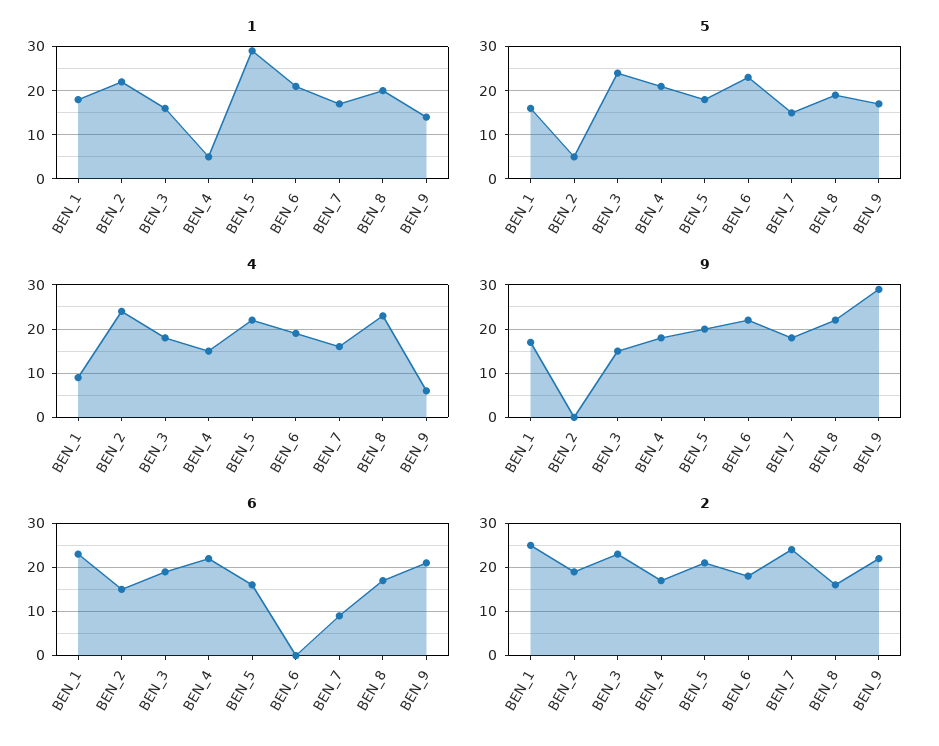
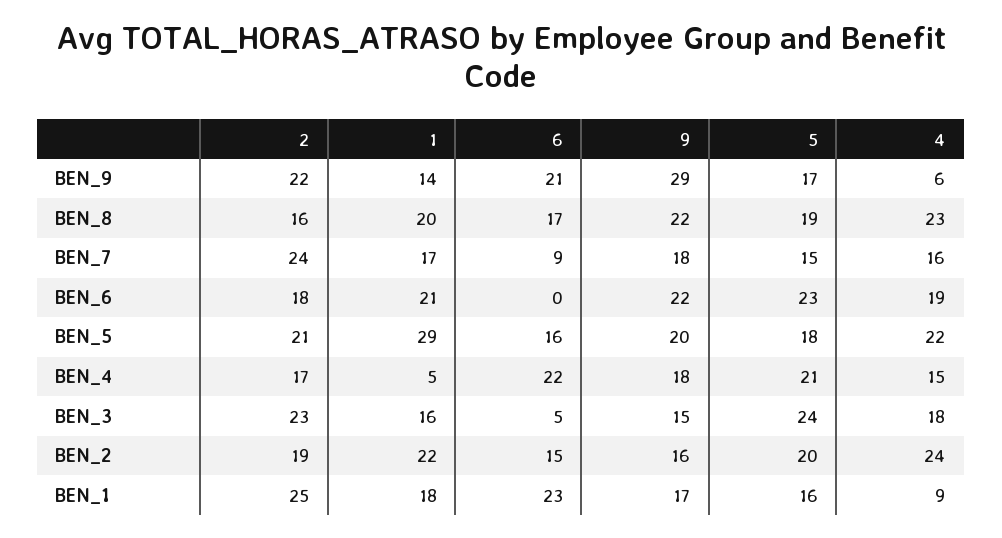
  {
    "1": {
      "BEN_1": 18,
      "BEN_2": 22,
      "BEN_3": 16,
      "BEN_4": 5,
      "BEN_5": 29,
      "BEN_6": 21,
      "BEN_7": 17,
      "BEN_8": 20,
      "BEN_9": 14
    },
    "5": {
      "BEN_1": 16,
-     "BEN_2": 5,
+     "BEN_2": 20,
      "BEN_3": 24,
      "BEN_4": 21,
      "BEN_5": 18,
      "BEN_6": 23,
      "BEN_7": 15,
      "BEN_8": 19,
      "BEN_9": 17
    },
    "4": {
      "BEN_1": 9,
      "BEN_2": 24,
      "BEN_3": 18,
      "BEN_4": 15,
      "BEN_5": 22,
      "BEN_6": 19,
      "BEN_7": 16,
      "BEN_8": 23,
      "BEN_9": 6
    },
    "9": {
      "BEN_1": 17,
-     "BEN_2": 0,
+     "BEN_2": 16,
      "BEN_3": 15,
      "BEN_4": 18,
      "BEN_5": 20,
      "BEN_6": 22,
      "BEN_7": 18,
      "BEN_8": 22,
      "BEN_9": 29
    },
    "6": {
      "BEN_1": 23,
      "BEN_2": 15,
-     "BEN_3": 20,
+     "BEN_3": 5,
      "BEN_4": 22,
      "BEN_5": 16,
      "BEN_6": 0,
      "BEN_7": 9,
      "BEN_8": 17,
      "BEN_9": 21
    },
    "2": {
      "BEN_1": 25,
      "BEN_2": 19,
      "BEN_3": 23,
      "BEN_4": 17,
      "BEN_5": 21,
      "BEN_6": 18,
      "BEN_7": 24,
      "BEN_8": 16,
      "BEN_9": 22
    }
  }

